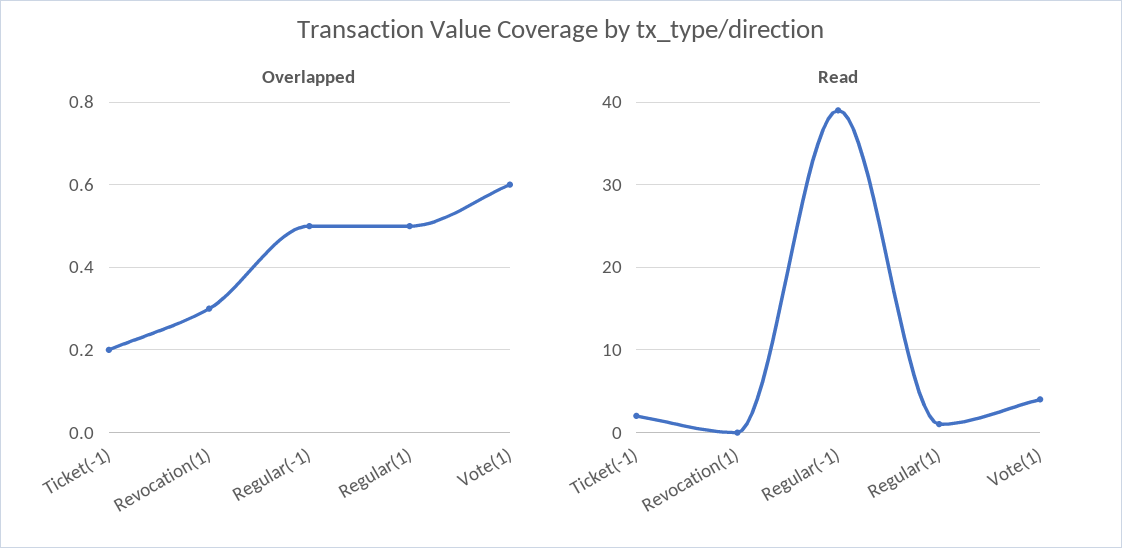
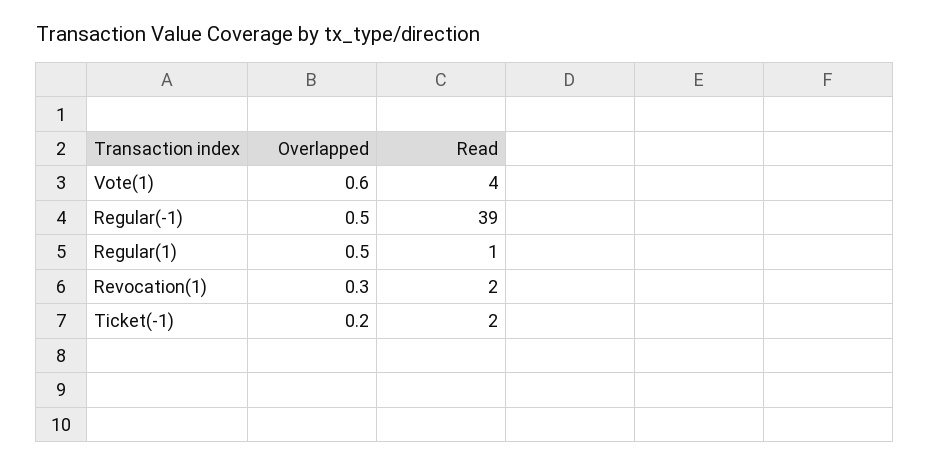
  {
    "Overlapped": {
      "Ticket(-1)": 0.2,
      "Revocation(1)": 0.3,
      "Regular(-1)": 0.5,
      "Regular(1)": 0.5,
      "Vote(1)": 0.6
    },
    "Read": {
      "Ticket(-1)": 2,
-     "Revocation(1)": 0,
+     "Revocation(1)": 2,
      "Regular(-1)": 39,
      "Regular(1)": 1,
      "Vote(1)": 4
    }
  }

